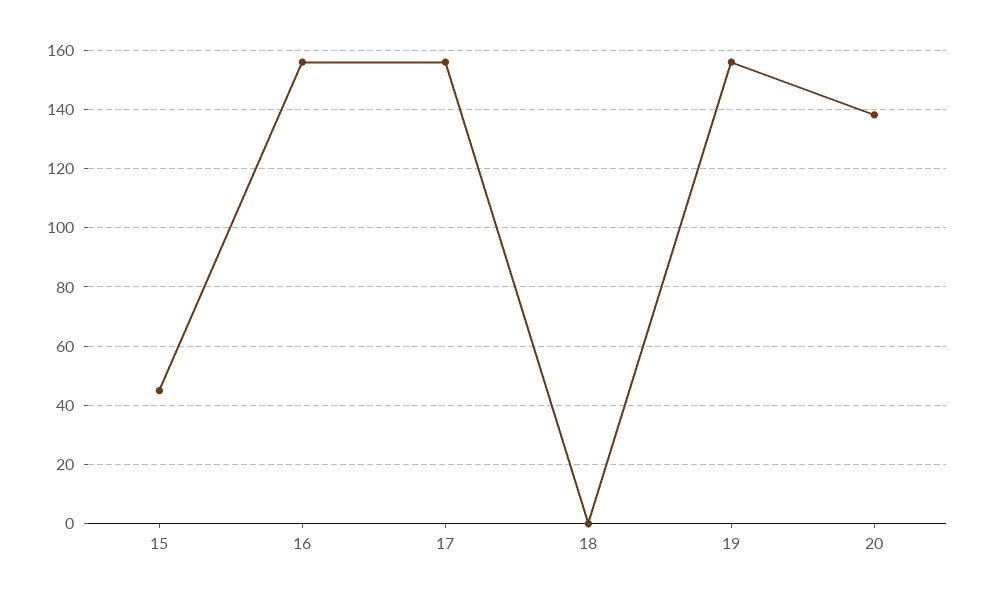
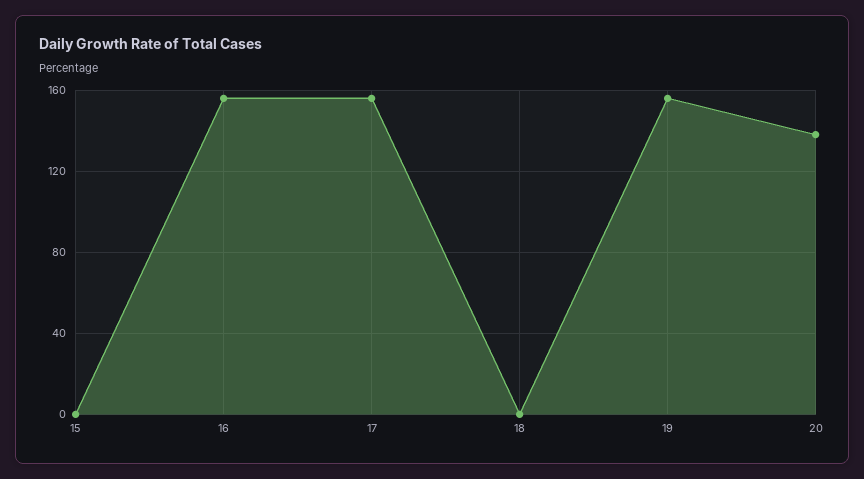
  {
-   "15": 45,
+   "15": 0,
    "16": 155,
    "17": 155,
    "18": 0,
    "19": 155,
    "20": 137.5
  }

